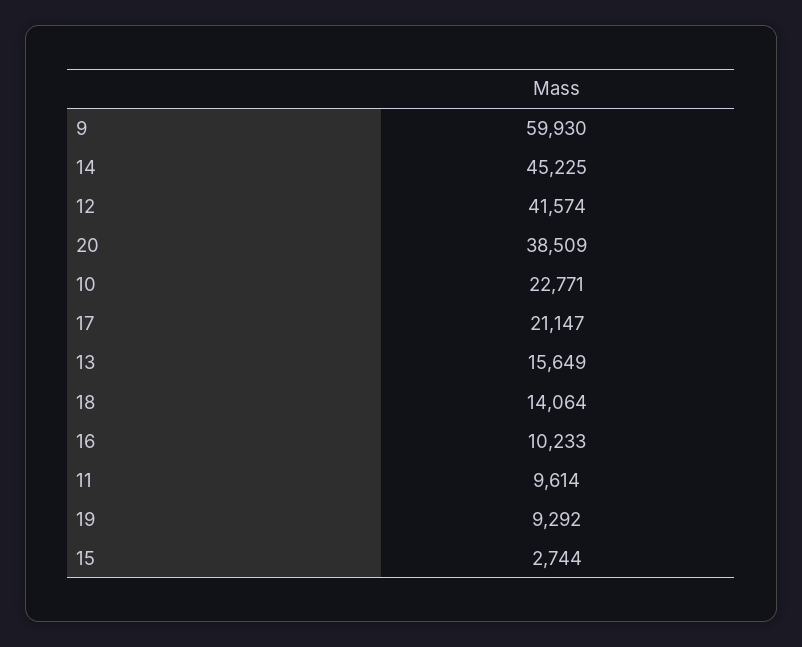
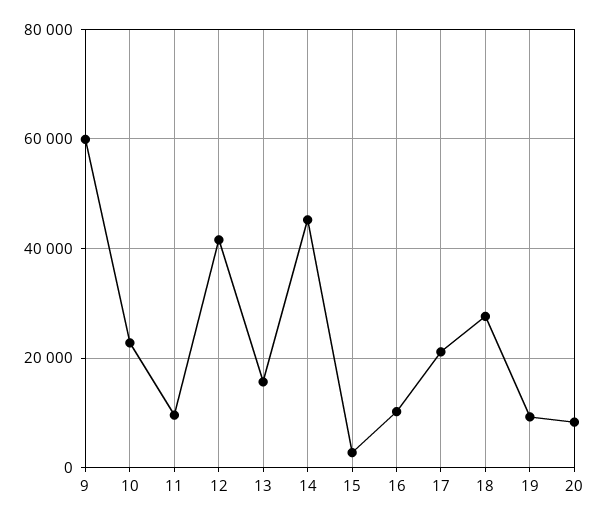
  {
    "9": 59930,
    "14": 45225,
    "12": 41574,
-   "20": 38509,
+   "20": 8000,
    "10": 22771,
    "17": 21147,
    "13": 15649,
-   "18": 14064,
+   "18": 28000,
    "16": 10233,
    "11": 9614,
    "19": 9292,
    "15": 2744
  }

